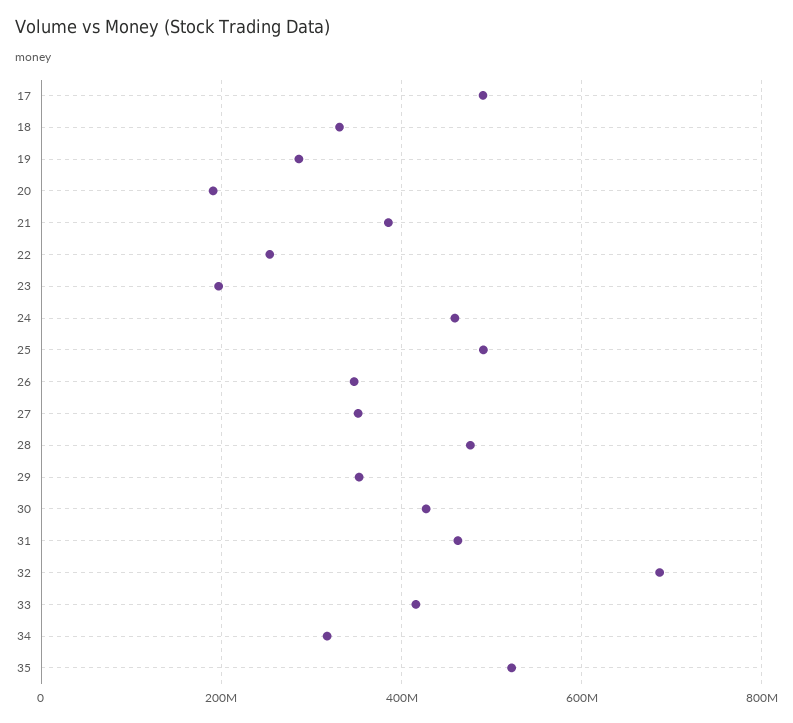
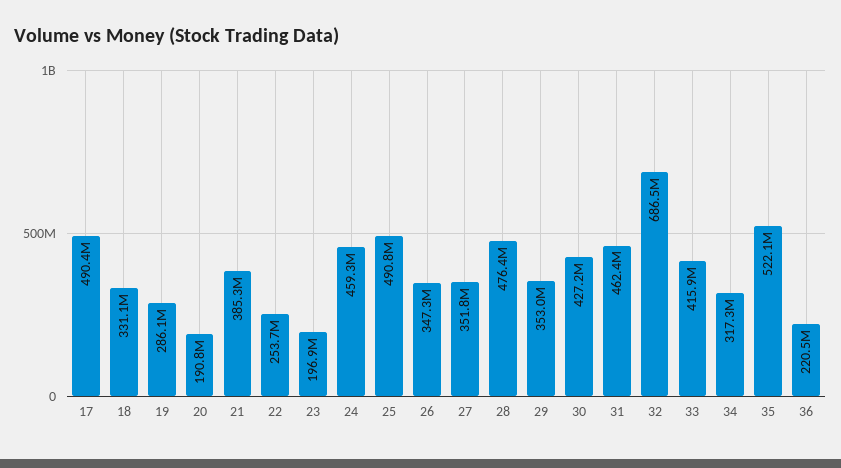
  {
    "17": 490400000,
    "18": 331100000,
    "19": 286100000,
    "20": 190800000,
    "21": 385300000,
    "22": 253700000,
    "23": 196900000,
    "24": 459300000,
    "25": 490800000,
    "26": 347300000,
    "27": 351800000,
    "28": 476400000,
    "29": 353000000,
    "30": 427200000,
    "31": 462400000,
    "32": 686500000,
    "33": 415900000,
    "34": 317300000,
-   "35": 522100000
+   "35": 522100000,
+   "36": 220500000
  }

